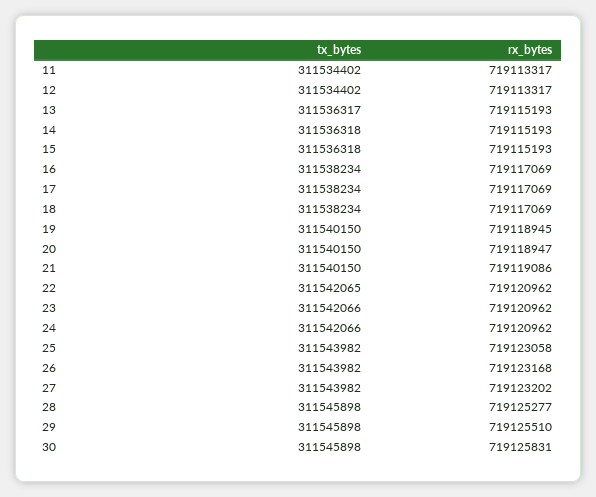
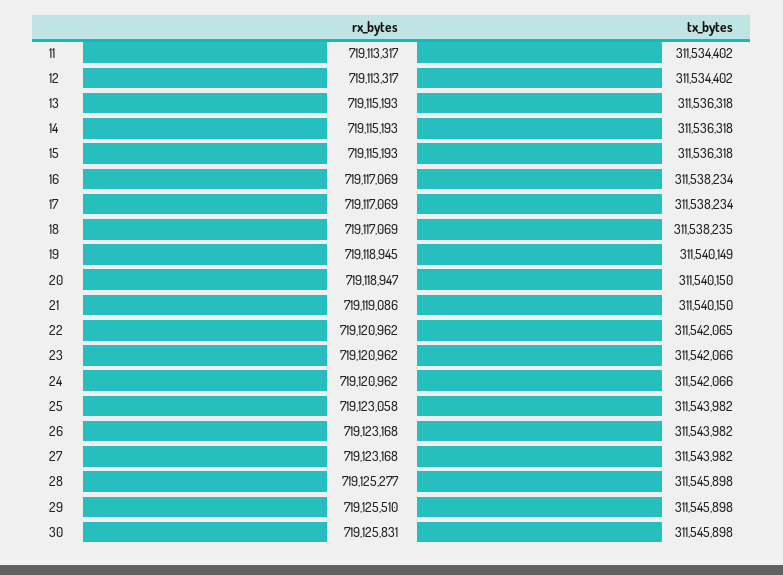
  {
    "tx_bytes": {
      "11": 311534402,
      "12": 311534402,
-     "13": 311536317,
+     "13": 311536318,
      "14": 311536318,
      "15": 311536318,
      "16": 311538234,
      "17": 311538234,
-     "18": 311538234,
+     "18": 311538235,
-     "19": 311540150,
+     "19": 311540149,
      "20": 311540150,
      "21": 311540150,
      "22": 311542065,
      "23": 311542066,
      "24": 311542066,
      "25": 311543982,
      "26": 311543982,
      "27": 311543982,
      "28": 311545898,
      "29": 311545898,
      "30": 311545898
    },
    "rx_bytes": {
      "11": 719113317,
      "12": 719113317,
      "13": 719115193,
      "14": 719115193,
      "15": 719115193,
      "16": 719117069,
      "17": 719117069,
      "18": 719117069,
      "19": 719118945,
      "20": 719118947,
      "21": 719119086,
      "22": 719120962,
      "23": 719120962,
      "24": 719120962,
      "25": 719123058,
      "26": 719123168,
-     "27": 719123202,
+     "27": 719123168,
      "28": 719125277,
      "29": 719125510,
      "30": 719125831
    }
  }

